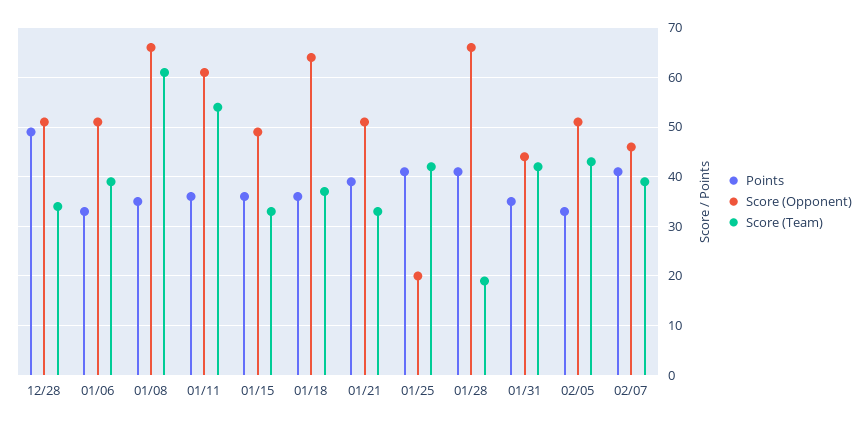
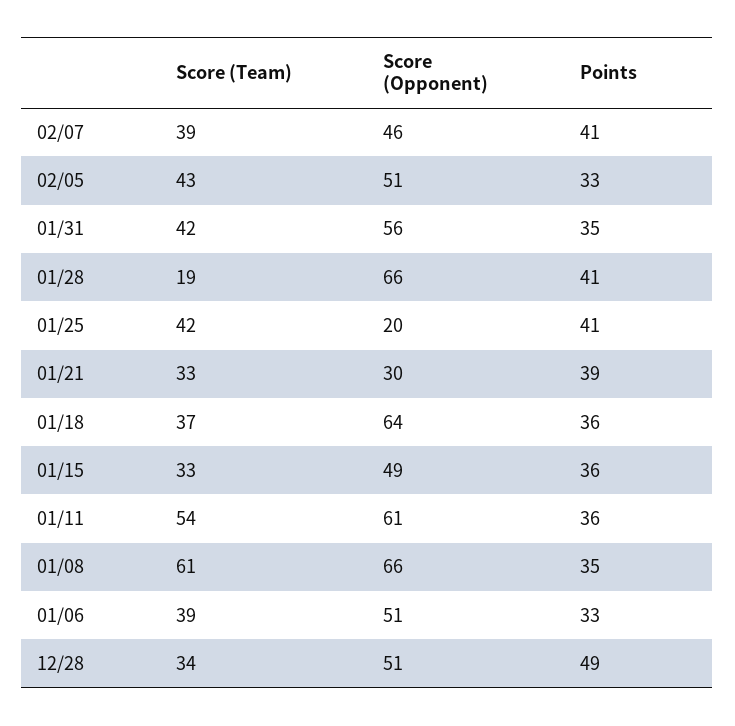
  {
    "Points": {
      "12/28": 49,
      "01/06": 33,
      "01/08": 35,
      "01/11": 36,
      "01/15": 36,
      "01/18": 36,
      "01/21": 39,
      "01/25": 41,
      "01/28": 41,
      "01/31": 35,
      "02/05": 33,
      "02/07": 41
    },
    "Score (Opponent)": {
      "12/28": 51,
      "01/06": 51,
      "01/08": 66,
      "01/11": 61,
      "01/15": 49,
      "01/18": 64,
-     "01/21": 50,
+     "01/21": 30,
      "01/25": 20,
      "01/28": 66,
-     "01/31": 45,
+     "01/31": 56,
      "02/05": 51,
      "02/07": 46
    },
    "Score (Team)": {
      "12/28": 34,
      "01/06": 39,
      "01/08": 61,
      "01/11": 54,
      "01/15": 33,
      "01/18": 37,
      "01/21": 33,
      "01/25": 42,
      "01/28": 19,
      "01/31": 42,
      "02/05": 43,
      "02/07": 39
    }
  }

